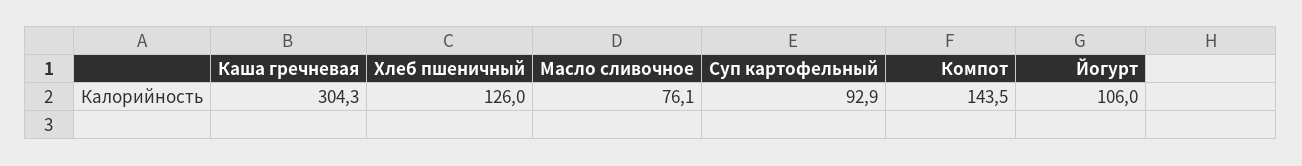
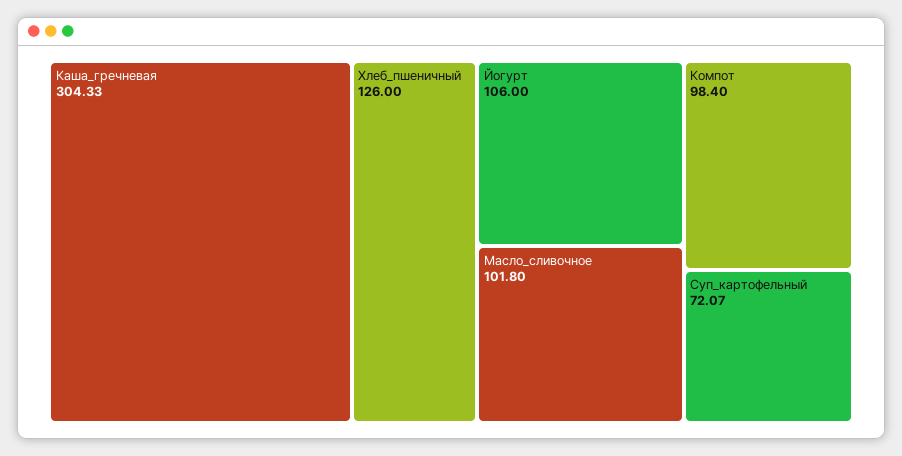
  {
    "Каша гречневая": 304.33,
    "Хлеб пшеничный": 126,
-   "Масло сливочное": 76.1,
+   "Масло сливочное": 101.8,
-   "Суп картофельный": 92.9,
+   "Суп картофельный": 72.07,
-   "Компот": 143.5,
+   "Компот": 98.4,
    "Йогурт": 106
  }

